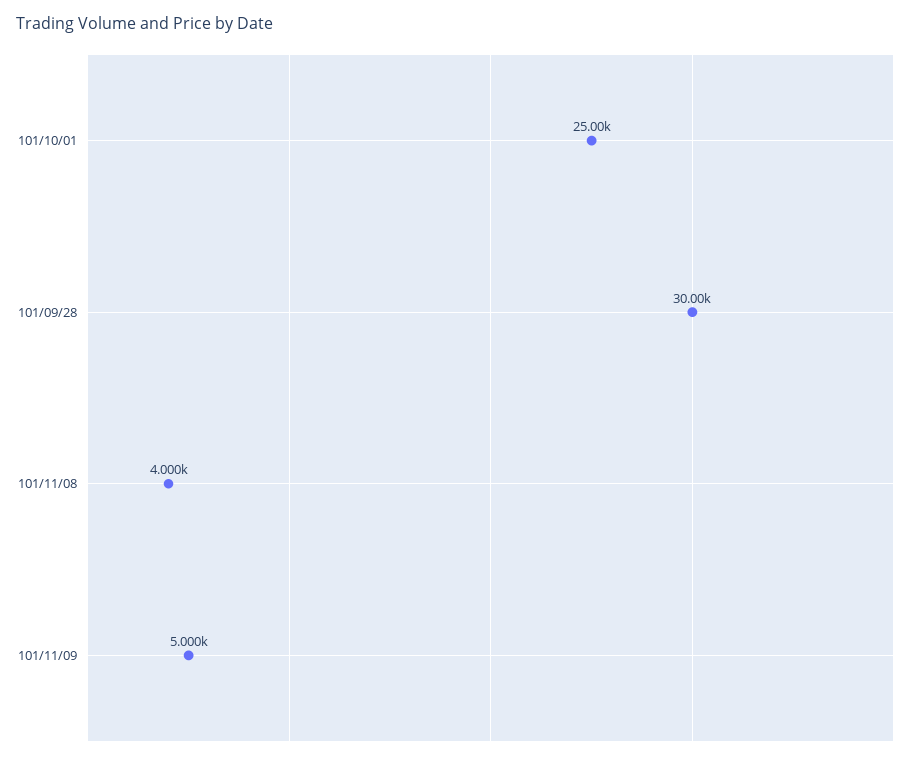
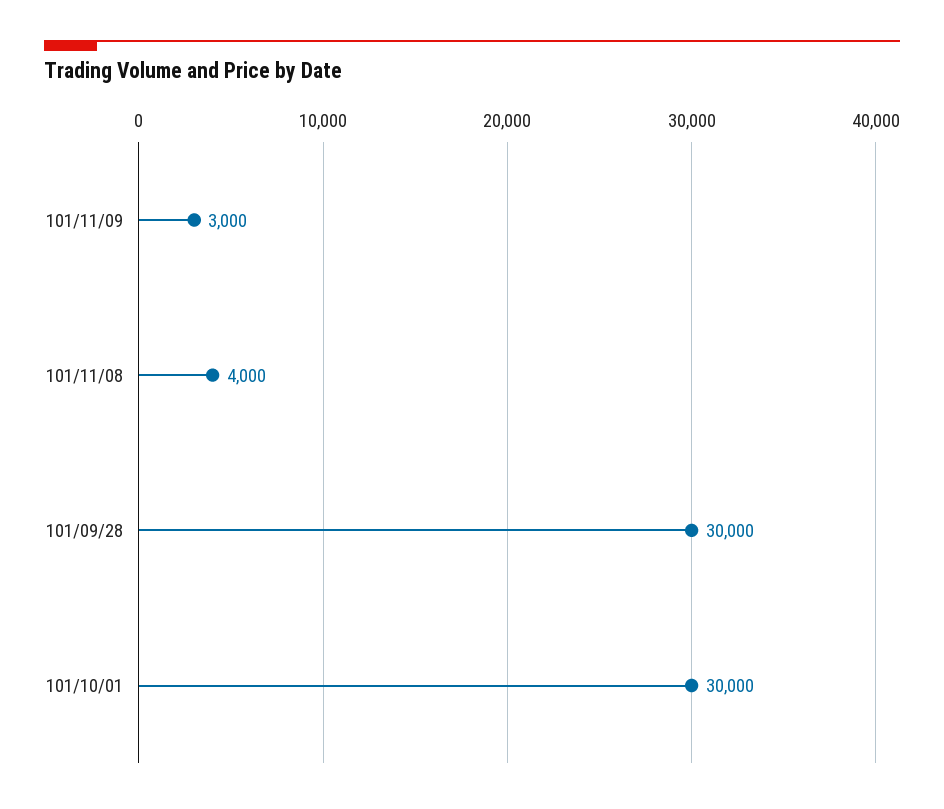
  {
-   "101/10/01": 25000,
+   "101/10/01": 30000,
    "101/09/28": 30000,
    "101/11/08": 4000,
-   "101/11/09": 5000
+   "101/11/09": 3000
  }

